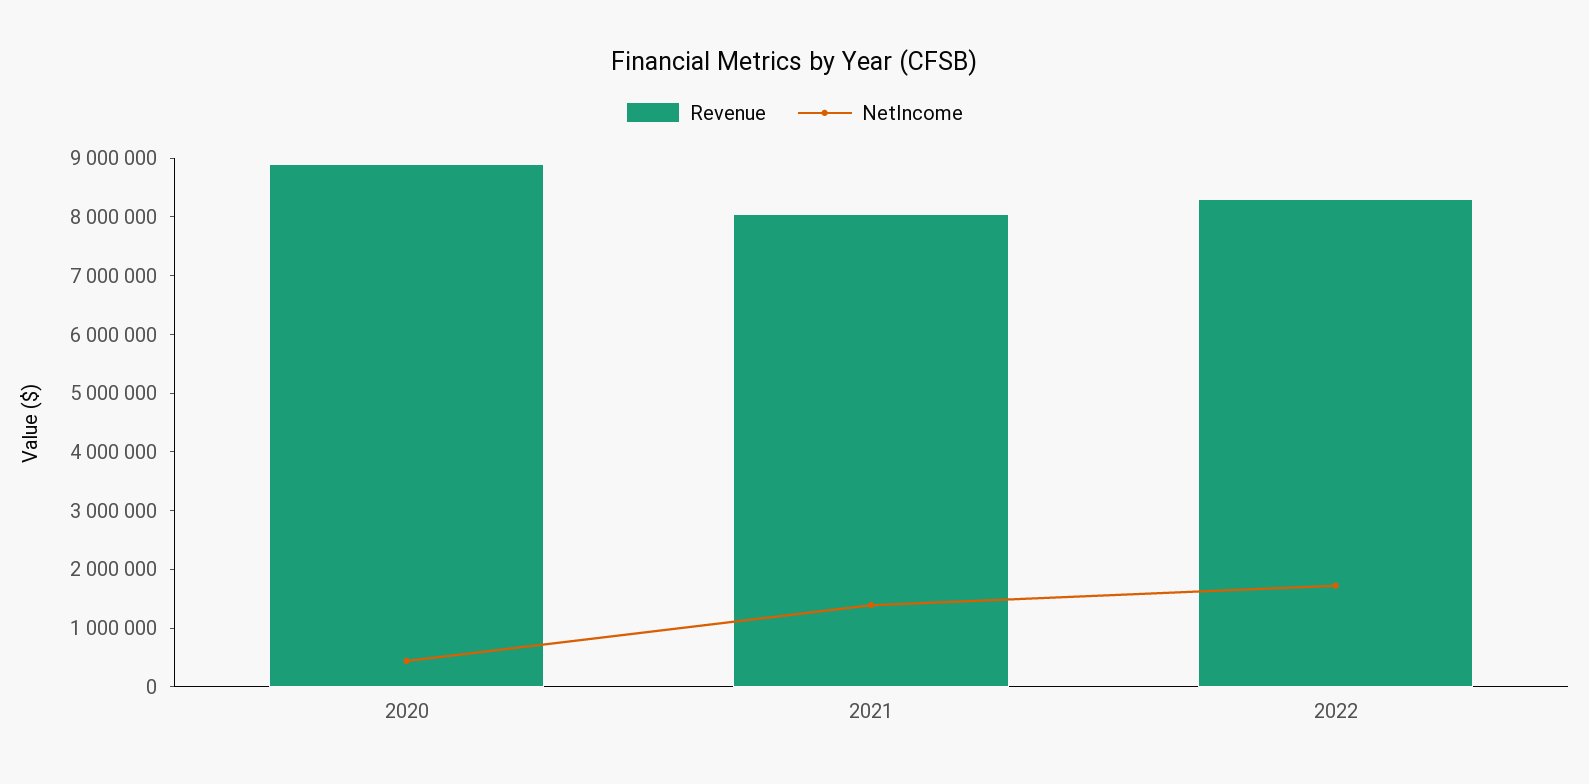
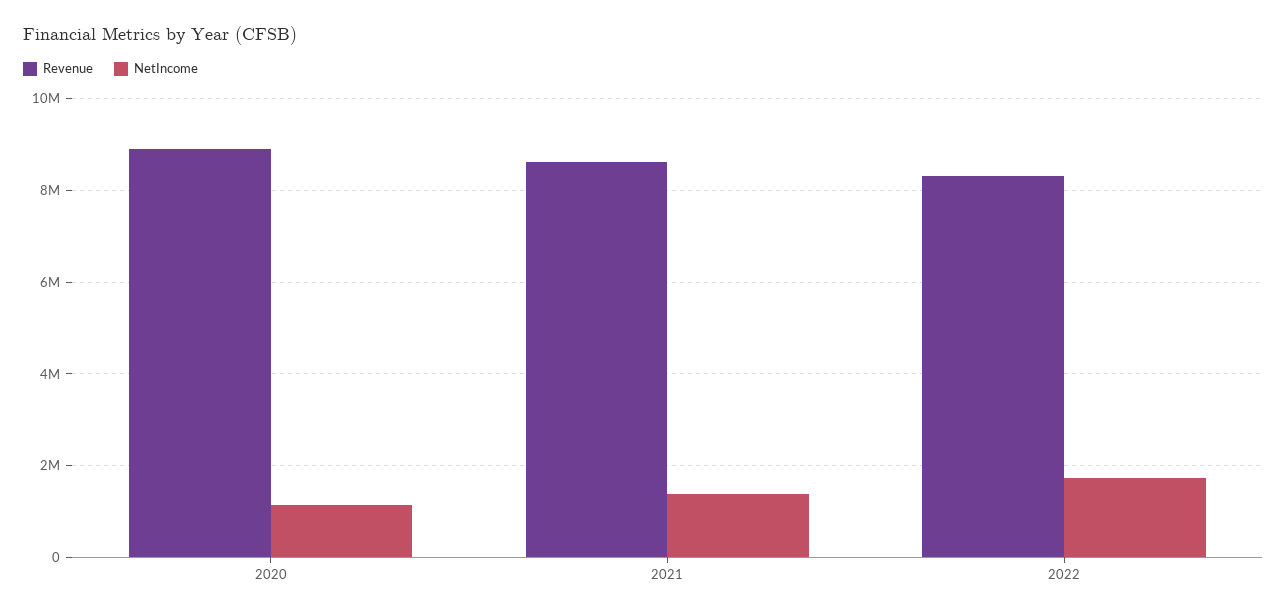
  {
    "Revenue": {
      "2020": 8800000,
-     "2021": 8000000,
+     "2021": 8600000,
      "2022": 8400000
    },
    "NetIncome": {
-     "2020": 400000,
+     "2020": 1200000,
      "2021": 1400000,
      "2022": 1800000
    }
  }

